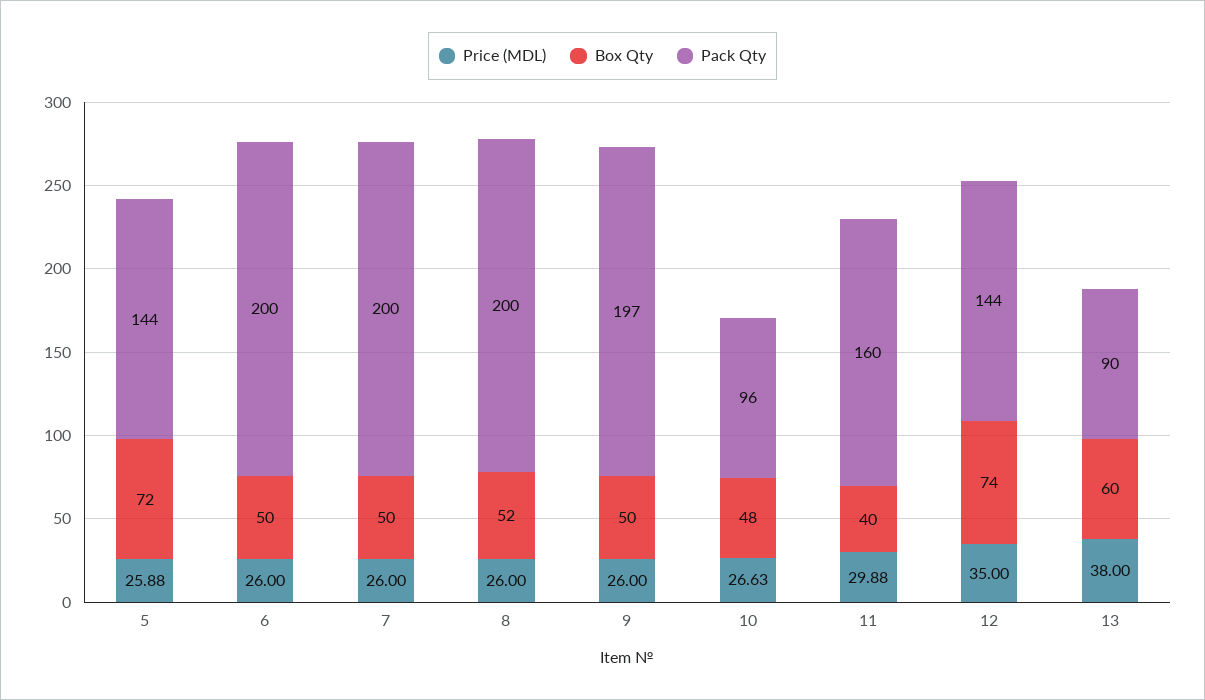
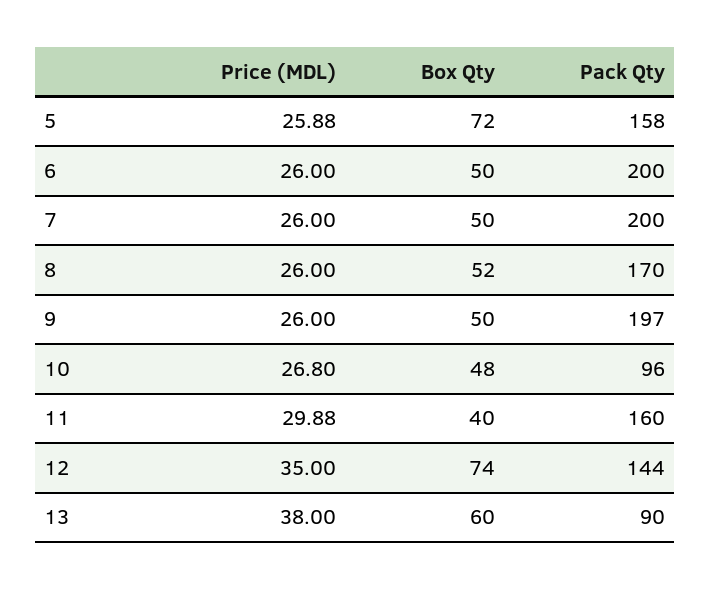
  {
    "Price (MDL)": {
      "5": 25.88,
      "6": 26,
      "7": 26,
      "8": 26,
      "9": 26,
-     "10": 26.63,
+     "10": 26.8,
      "11": 29.88,
      "12": 35,
      "13": 38
    },
    "Box Qty": {
      "5": 72,
      "6": 50,
      "7": 50,
      "8": 52,
      "9": 50,
      "10": 48,
      "11": 40,
      "12": 74,
      "13": 60
    },
    "Pack Qty": {
-     "5": 144,
+     "5": 158,
      "6": 200,
      "7": 200,
-     "8": 200,
+     "8": 170,
      "9": 197,
      "10": 96,
      "11": 160,
      "12": 144,
      "13": 90
    }
  }

